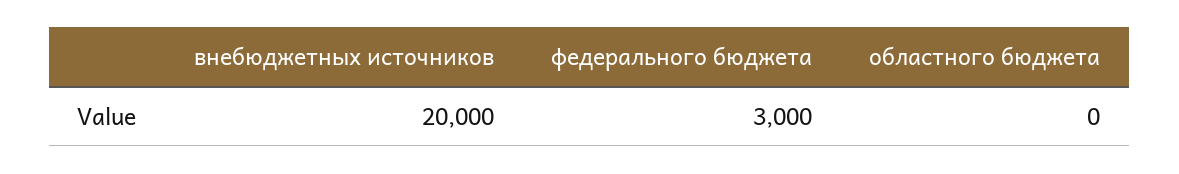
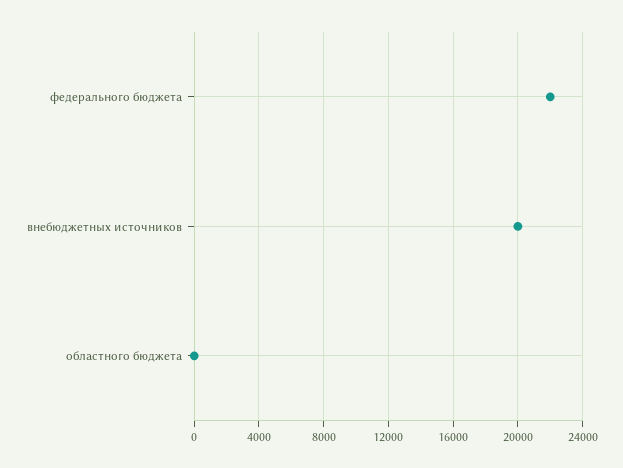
  {
    "внебюджетных источников": 20000,
-   "федерального бюджета": 3000,
+   "федерального бюджета": 22000,
    "областного бюджета": 0
  }

